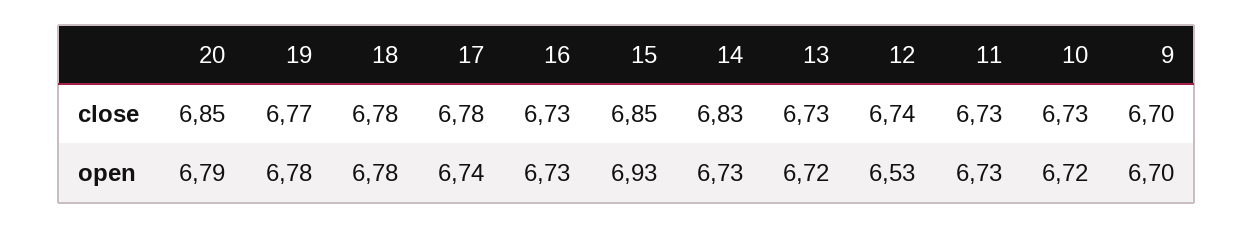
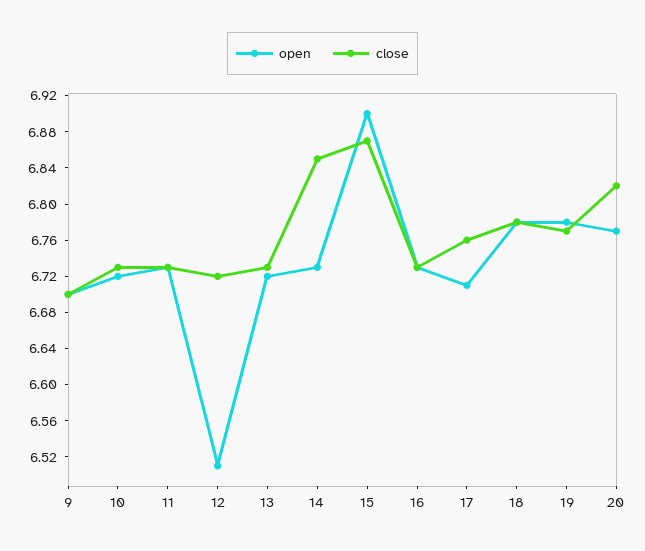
  {
    "close": {
-     "20": 6.85,
+     "20": 6.82,
      "19": 6.77,
      "18": 6.78,
-     "17": 6.78,
+     "17": 6.76,
      "16": 6.73,
-     "15": 6.85,
+     "15": 6.87,
-     "14": 6.83,
+     "14": 6.85,
      "13": 6.73,
-     "12": 6.74,
+     "12": 6.72,
      "11": 6.73,
      "10": 6.73,
      "9": 6.7
    },
    "open": {
-     "20": 6.79,
+     "20": 6.77,
      "19": 6.78,
      "18": 6.78,
-     "17": 6.74,
+     "17": 6.71,
      "16": 6.73,
-     "15": 6.93,
+     "15": 6.9,
      "14": 6.73,
      "13": 6.72,
-     "12": 6.53,
+     "12": 6.51,
      "11": 6.73,
      "10": 6.72,
      "9": 6.7
    }
  }

